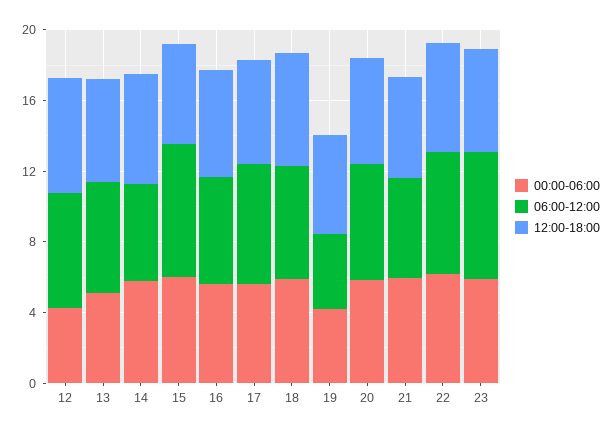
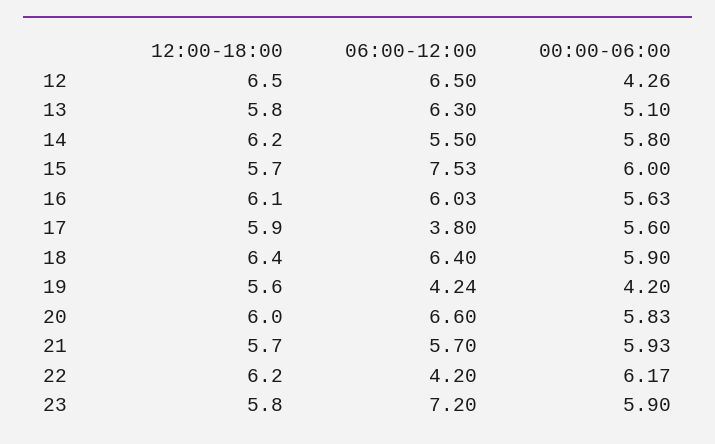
  {
    "00:00-06:00": {
      "12": 4.26,
      "13": 5.1,
      "14": 5.8,
      "15": 6,
      "16": 5.63,
      "17": 5.6,
      "18": 5.9,
      "19": 4.2,
      "20": 5.83,
      "21": 5.93,
      "22": 6.17,
      "23": 5.9
    },
    "06:00-12:00": {
      "12": 6.5,
      "13": 6.3,
      "14": 5.5,
      "15": 7.53,
      "16": 6.03,
-     "17": 7,
+     "17": 3.8,
      "18": 6.4,
      "19": 4.24,
      "20": 6.6,
      "21": 5.7,
-     "22": 7,
+     "22": 4.2,
      "23": 7.2
    },
    "12:00-18:00": {
      "12": 6.5,
      "13": 5.8,
      "14": 6.2,
      "15": 5.7,
      "16": 6.1,
      "17": 5.9,
      "18": 6.4,
      "19": 5.6,
      "20": 6,
      "21": 5.7,
      "22": 6.2,
      "23": 5.8
    }
  }

